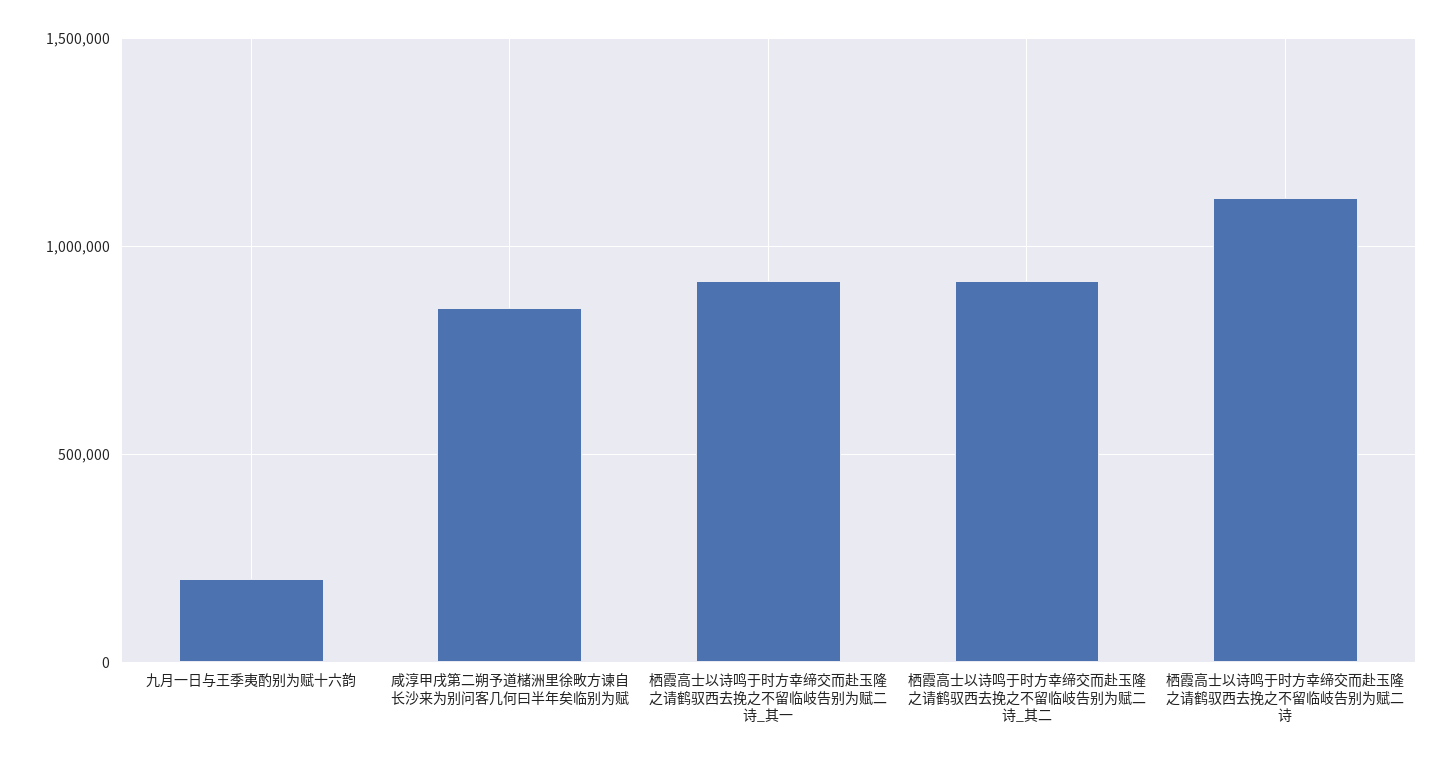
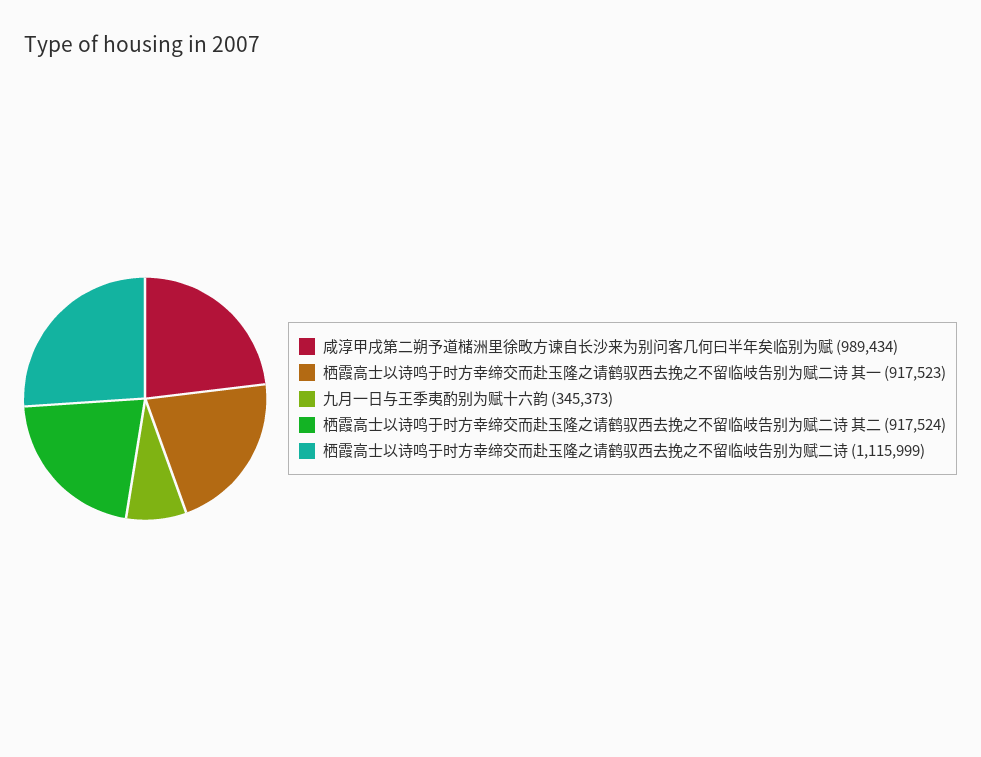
  {
-   "九月一日与王季夷酌别为赋十六韵": 200000,
+   "九月一日与王季夷酌别为赋十六韵": 345373,
-   "咸淳甲戌第二朔予道槠洲里徐畋方谏自长沙来为别问客几何曰半年矣临别为赋": 850000,
+   "咸淳甲戌第二朔予道槠洲里徐畋方谏自长沙来为别问客几何曰半年矣临别为赋": 989434,
    "栖霞高士以诗鸣于时方幸缔交而赴玉隆之请鹤驭西去挽之不留临岐告别为赋二诗_其一": 917523,
    "栖霞高士以诗鸣于时方幸缔交而赴玉隆之请鹤驭西去挽之不留临岐告别为赋二诗_其二": 917524,
    "栖霞高士以诗鸣于时方幸缔交而赴玉隆之请鹤驭西去挽之不留临岐告别为赋二诗": 1115999
  }

